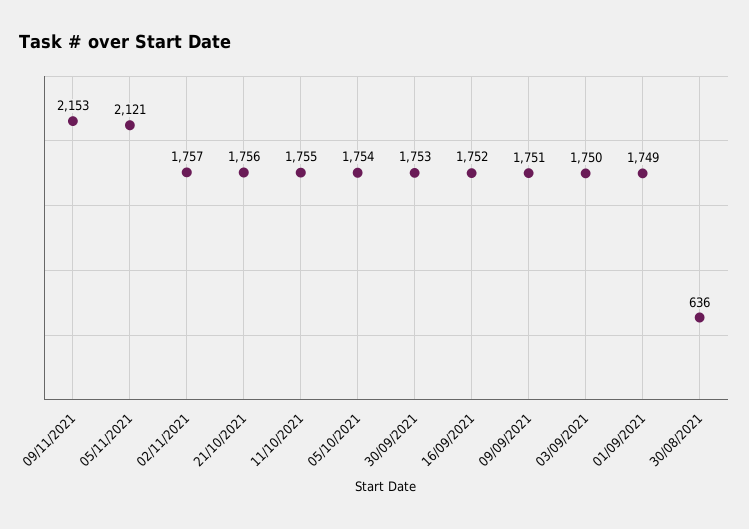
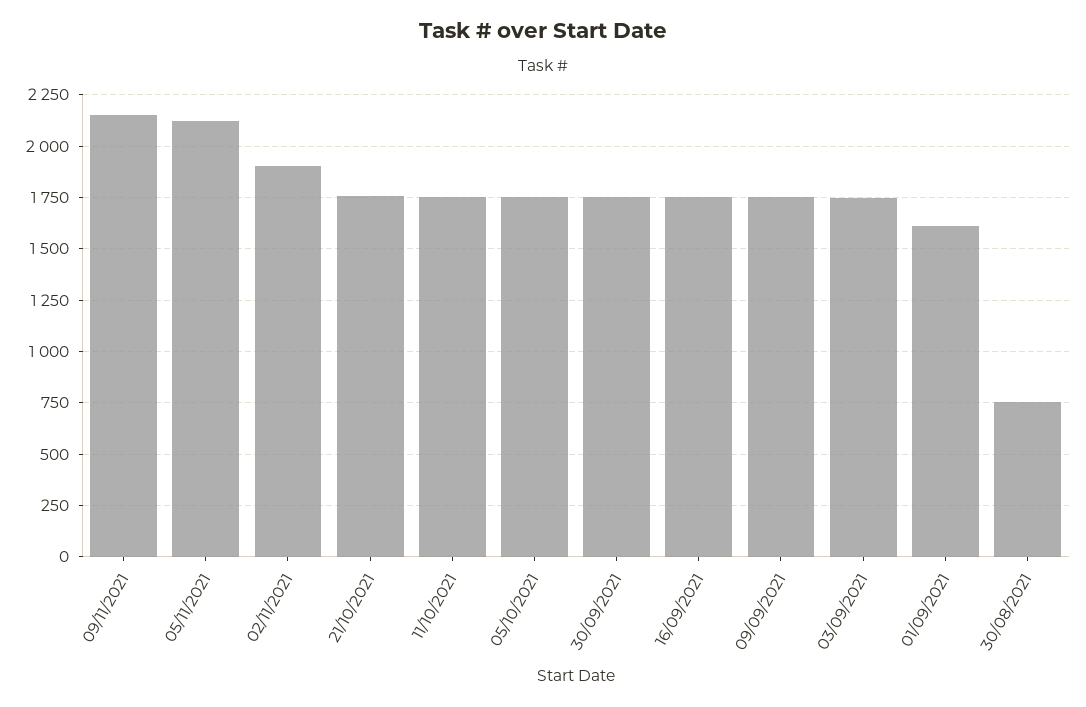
  {
    "09/11/2021": 2153,
    "05/11/2021": 2121,
-   "02/11/2021": 1757,
+   "02/11/2021": 1900,
    "21/10/2021": 1756,
    "11/10/2021": 1755,
    "05/10/2021": 1754,
    "30/09/2021": 1753,
    "16/09/2021": 1752,
    "09/09/2021": 1751,
    "03/09/2021": 1750,
-   "01/09/2021": 1749,
+   "01/09/2021": 1600,
-   "30/08/2021": 636
+   "30/08/2021": 750
  }

